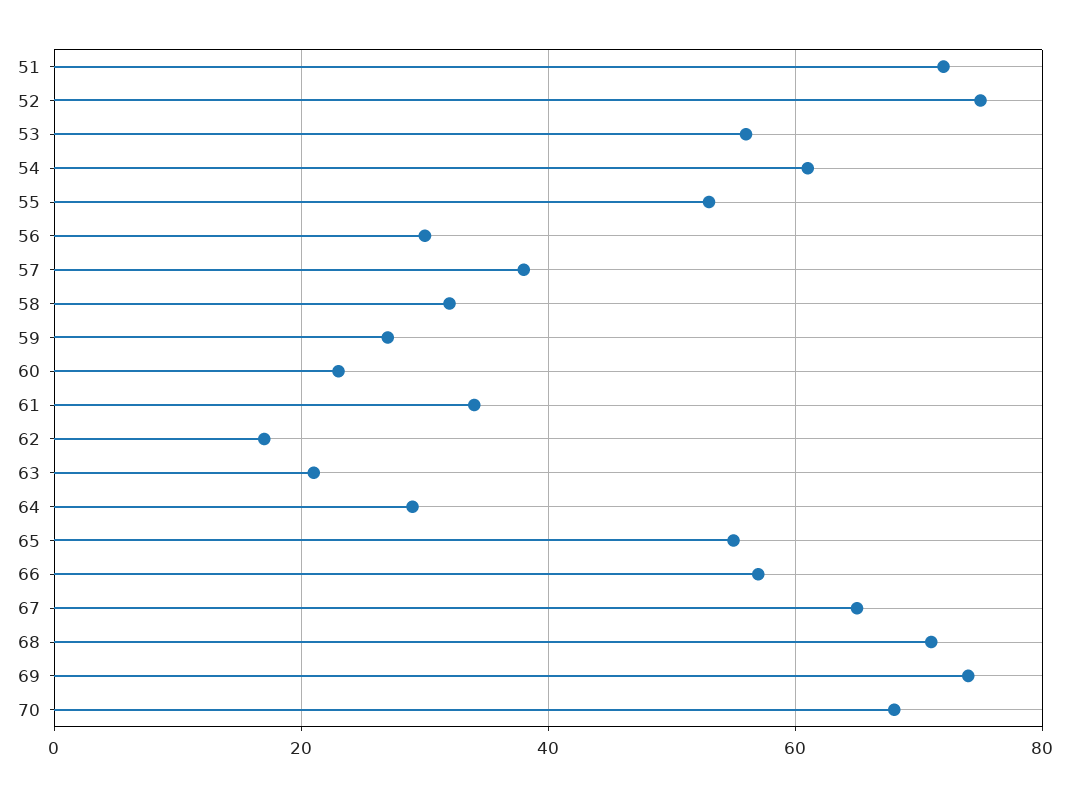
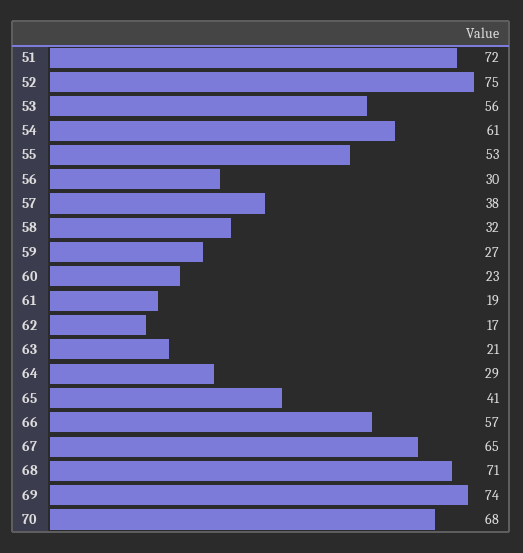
  {
    "51": 72,
    "52": 75,
    "53": 56,
    "54": 61,
    "55": 53,
    "56": 30,
    "57": 38,
    "58": 32,
    "59": 27,
    "60": 23,
-   "61": 35,
+   "61": 19,
    "62": 17,
    "63": 21,
    "64": 29,
-   "65": 55,
+   "65": 41,
    "66": 57,
    "67": 65,
    "68": 71,
    "69": 74,
    "70": 68
  }

